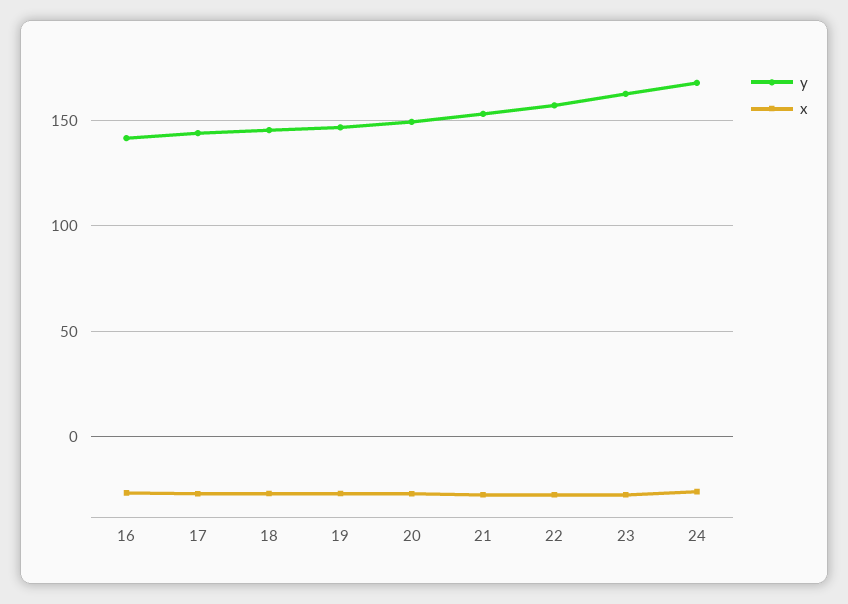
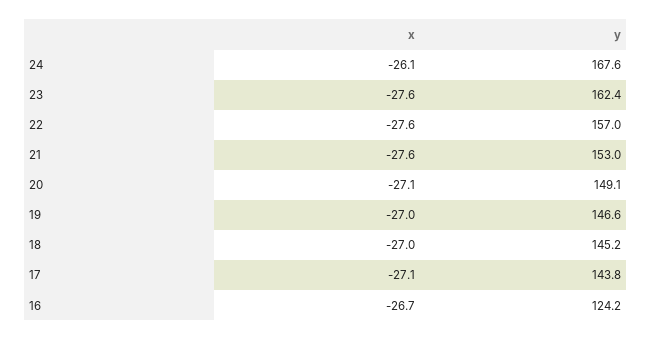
  {
    "y": {
-     "16": 140,
+     "16": 124.2,
      "17": 143.8,
      "18": 145.2,
      "19": 146.6,
      "20": 149.1,
      "21": 153,
      "22": 157,
      "23": 162.4,
      "24": 167.6
    },
    "x": {
      "16": -26.7,
      "17": -27.1,
      "18": -27,
      "19": -27,
      "20": -27.1,
      "21": -27.6,
      "22": -27.6,
      "23": -27.6,
      "24": -26.1
    }
  }

